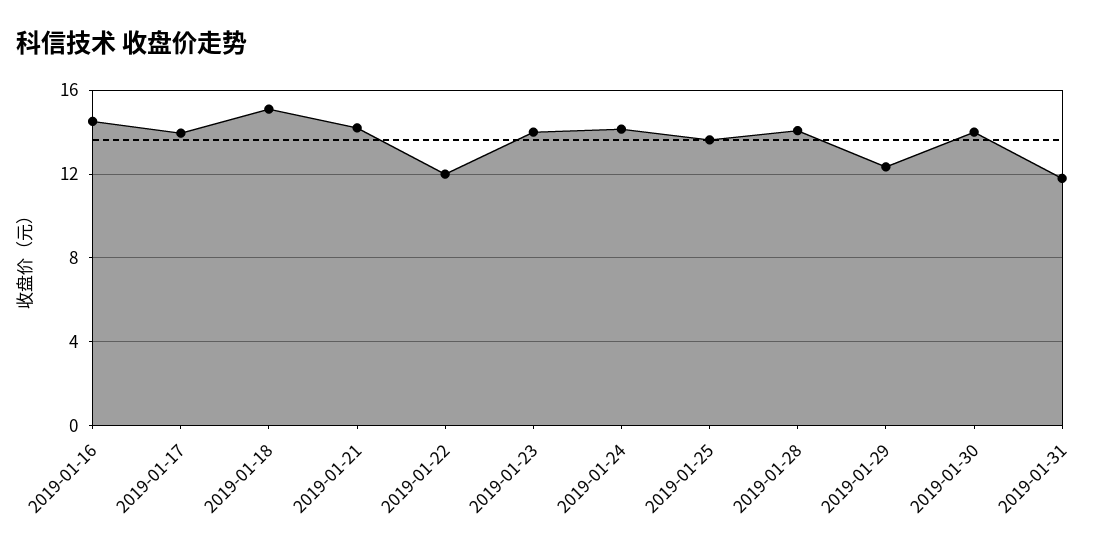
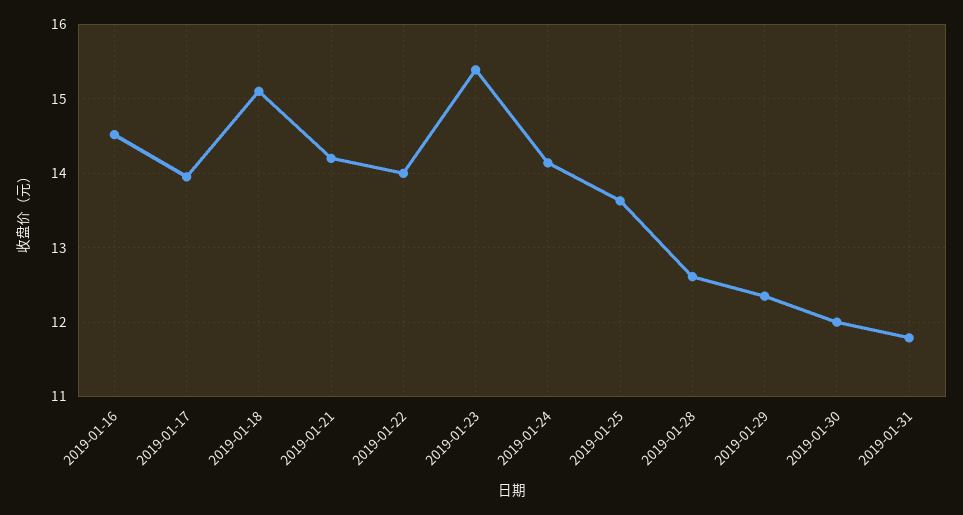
  {
    "2019-01-16": 14.5,
    "2019-01-17": 14,
    "2019-01-18": 15.1,
    "2019-01-21": 14.2,
-   "2019-01-22": 12,
+   "2019-01-22": 14,
-   "2019-01-23": 14,
+   "2019-01-23": 15.4,
    "2019-01-24": 14.1,
    "2019-01-25": 13.6,
-   "2019-01-28": 14,
+   "2019-01-28": 12.6,
    "2019-01-29": 12.4,
-   "2019-01-30": 14,
+   "2019-01-30": 12,
    "2019-01-31": 11.8
  }

